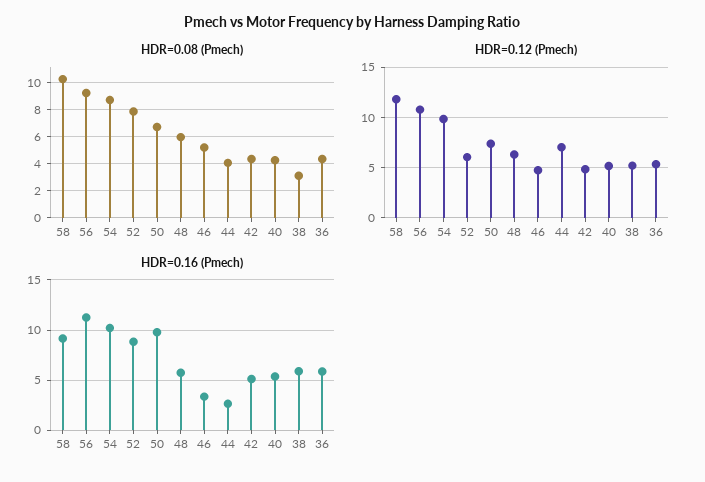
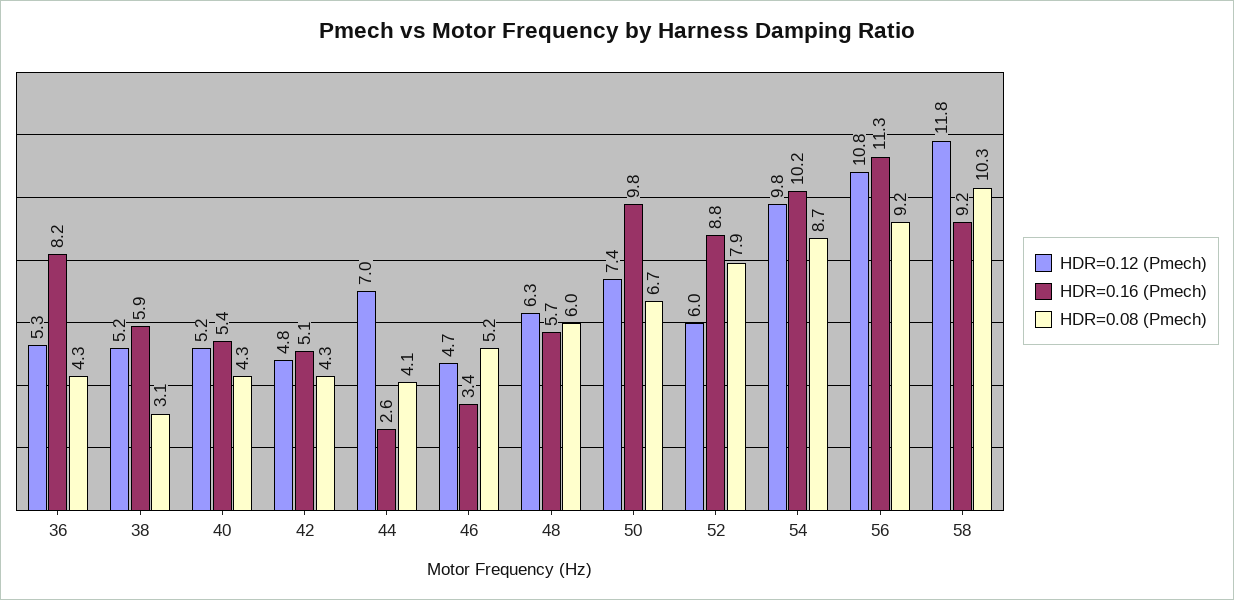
  {
    "HDR=0.08 (Pmech)": {
      "58": 10.3,
      "56": 9.2,
      "54": 8.7,
      "52": 7.9,
      "50": 6.7,
      "48": 6,
      "46": 5.2,
      "44": 4.1,
      "42": 4.3,
      "40": 4.3,
      "38": 3.1,
      "36": 4.3
    },
    "HDR=0.12 (Pmech)": {
      "58": 11.8,
      "56": 10.8,
      "54": 9.8,
      "52": 6,
      "50": 7.4,
      "48": 6.3,
      "46": 4.7,
      "44": 7,
      "42": 4.8,
      "40": 5.2,
      "38": 5.2,
      "36": 5.3
    },
    "HDR=0.16 (Pmech)": {
      "58": 9.2,
      "56": 11.3,
      "54": 10.2,
      "52": 8.8,
      "50": 9.8,
      "48": 5.7,
      "46": 3.4,
      "44": 2.6,
      "42": 5.1,
      "40": 5.4,
      "38": 5.9,
-     "36": 6
+     "36": 8.2
    }
  }

